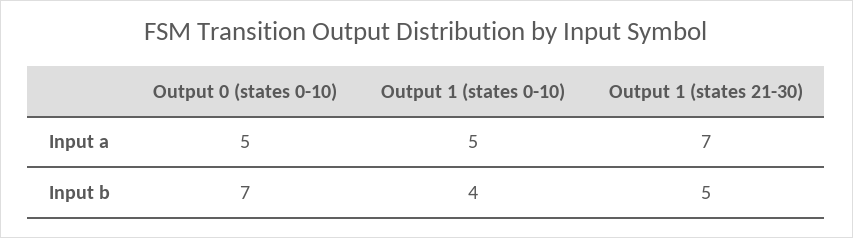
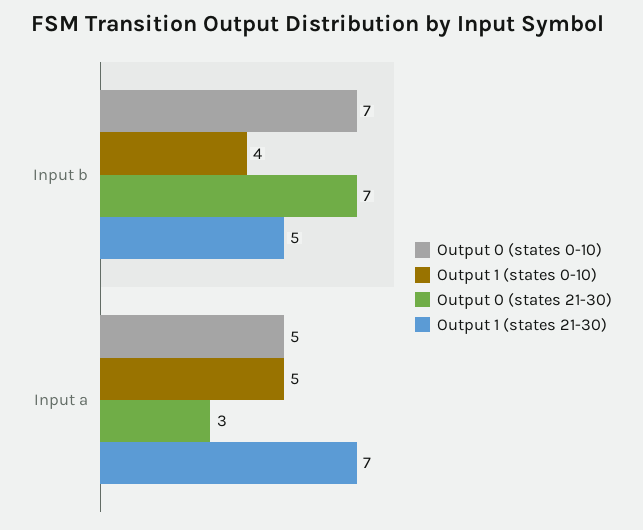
  {
    "Output 0 (states 0-10)": {
      "Input a": 5,
      "Input b": 7
    },
    "Output 1 (states 0-10)": {
      "Input a": 5,
      "Input b": 4
    },
    "Output 1 (states 21-30)": {
      "Input a": 7,
      "Input b": 5
-   }
+   },
+   "Output 0 (states 21-30)": {
+     "Input b": 7,
+     "Input a": 3
+   }
  }

